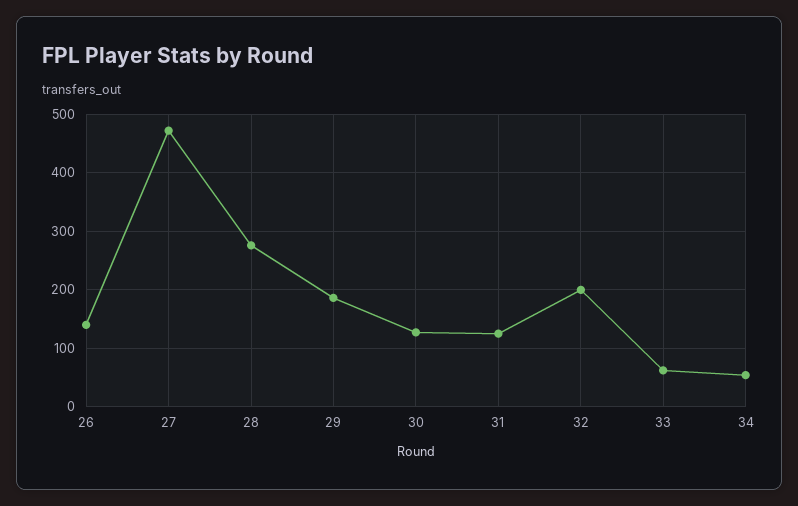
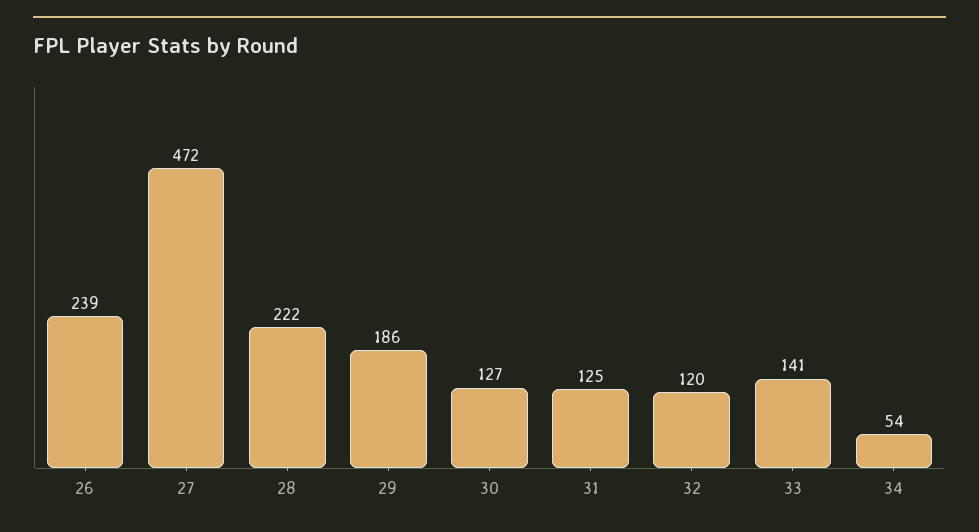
  {
-   "26": 140,
+   "26": 239,
    "27": 472,
-   "28": 280,
+   "28": 222,
    "29": 186,
    "30": 127,
    "31": 125,
-   "32": 200,
+   "32": 120,
-   "33": 60,
+   "33": 141,
    "34": 54
  }

